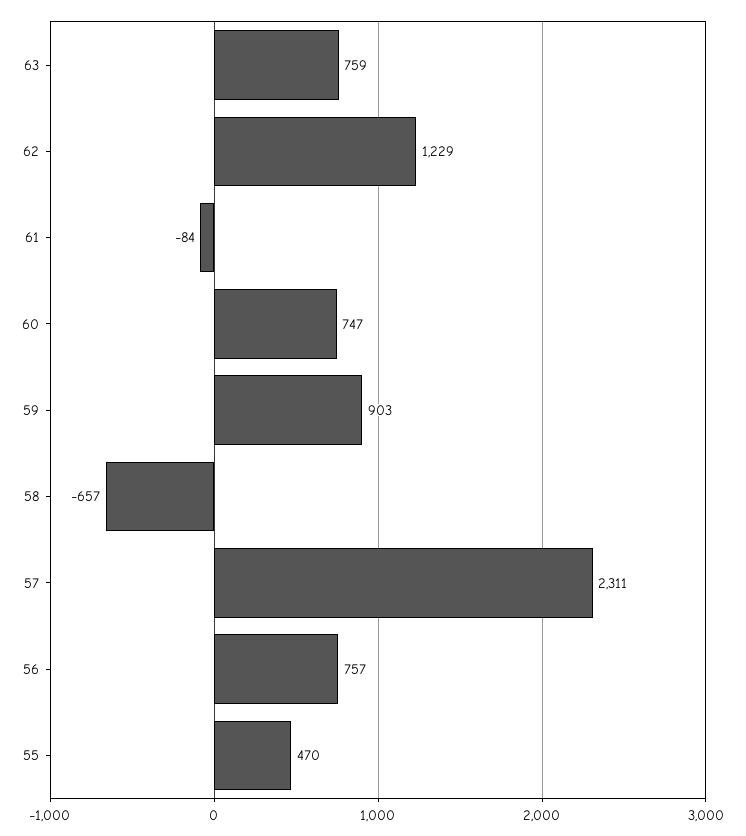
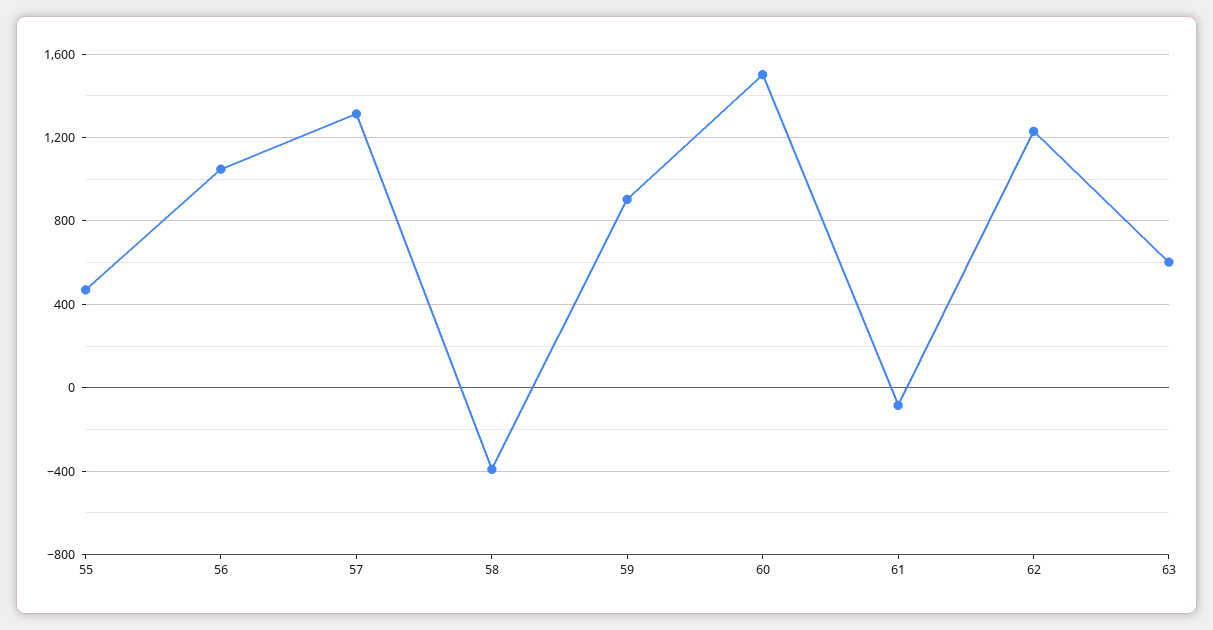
  {
-   "63": 759,
+   "63": 600,
    "62": 1229,
    "61": -84,
-   "60": 747,
+   "60": 1500,
    "59": 903,
-   "58": -657,
+   "58": -400,
-   "57": 2311,
+   "57": 1300,
-   "56": 757,
+   "56": 1050,
    "55": 470
  }

